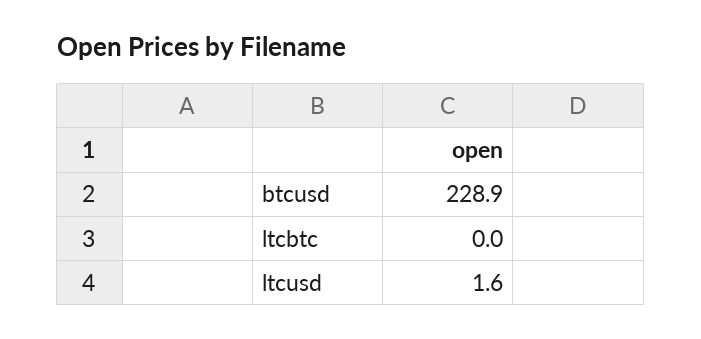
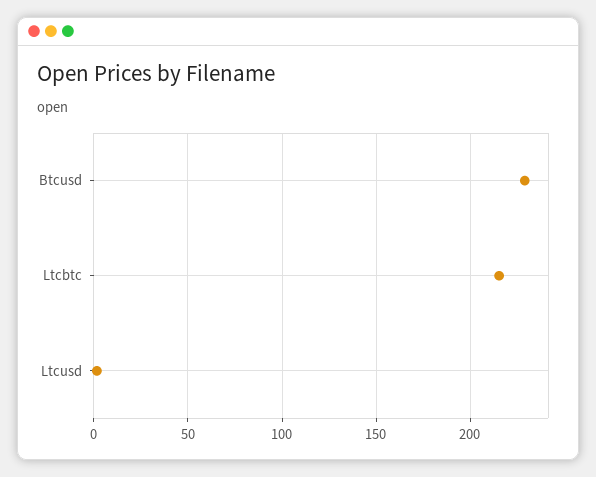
  {
    "btcusd": 228.9,
-   "ltcbtc": 0,
+   "ltcbtc": 215,
    "ltcusd": 1.6
  }

